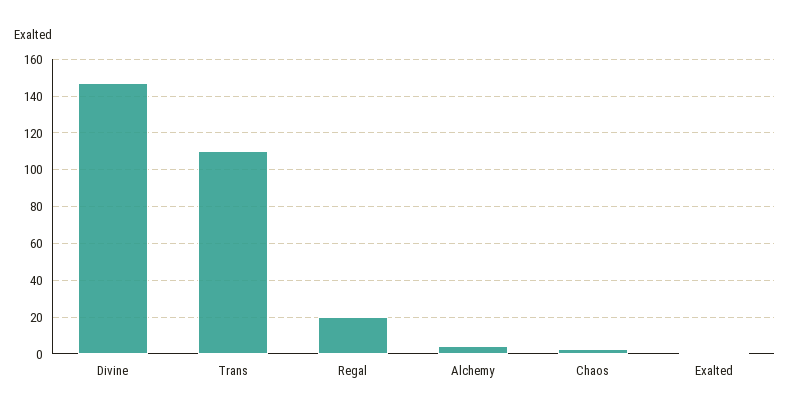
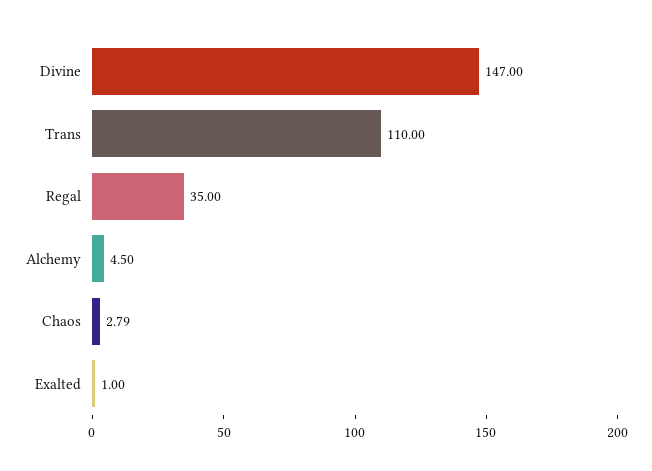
  {
    "Divine": 147,
    "Trans": 110,
-   "Regal": 20,
+   "Regal": 35,
    "Alchemy": 4.5,
    "Chaos": 2.79,
    "Exalted": 1
  }

